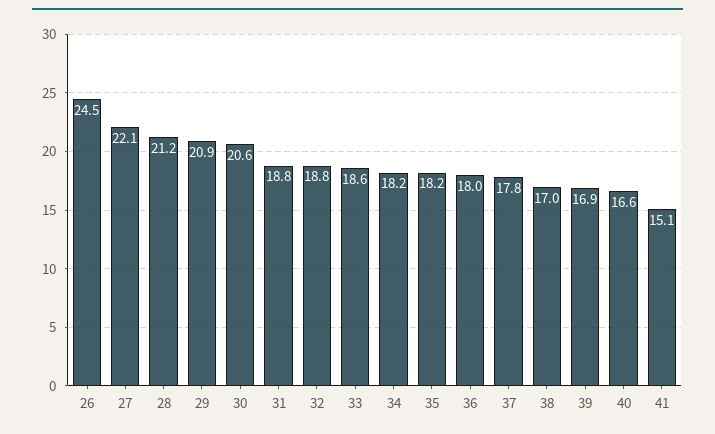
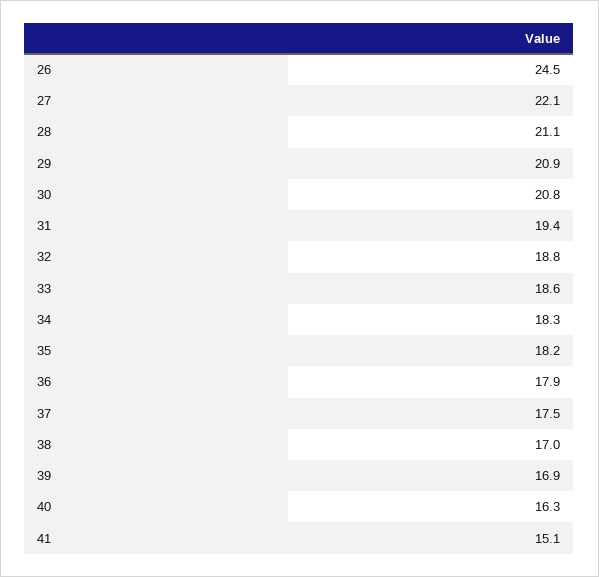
  {
    "26": 24.5,
    "27": 22.1,
-   "28": 21.2,
+   "28": 21.1,
    "29": 20.9,
-   "30": 20.6,
+   "30": 20.8,
-   "31": 18.8,
+   "31": 19.4,
    "32": 18.8,
    "33": 18.6,
-   "34": 18.2,
+   "34": 18.3,
    "35": 18.2,
-   "36": 18,
+   "36": 17.9,
-   "37": 17.8,
+   "37": 17.5,
    "38": 17,
    "39": 16.9,
-   "40": 16.6,
+   "40": 16.3,
    "41": 15.1
  }

